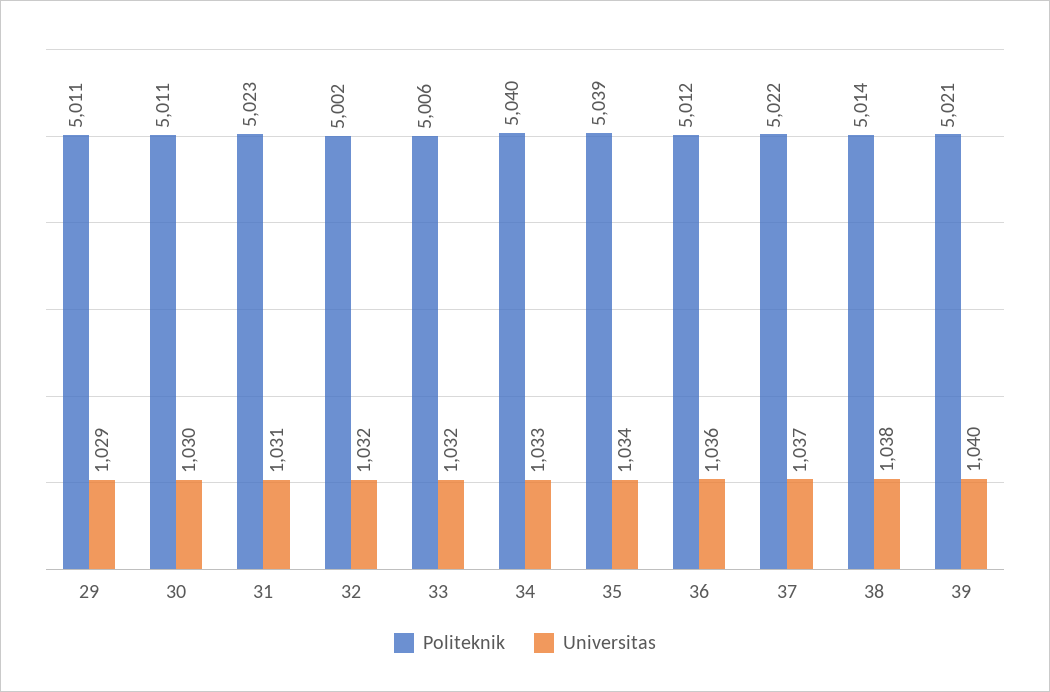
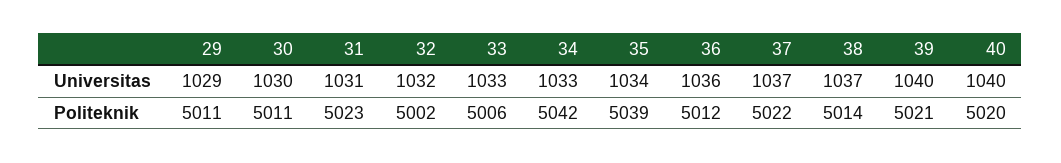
  {
    "Politeknik": {
      "29": 5011,
      "30": 5011,
      "31": 5023,
      "32": 5002,
      "33": 5006,
-     "34": 5040,
+     "34": 5042,
      "35": 5039,
      "36": 5012,
      "37": 5022,
      "38": 5014,
-     "39": 5021
+     "39": 5021,
+     "40": 5020
    },
    "Universitas": {
      "29": 1029,
      "30": 1030,
      "31": 1031,
      "32": 1032,
-     "33": 1032,
+     "33": 1033,
      "34": 1033,
      "35": 1034,
      "36": 1036,
      "37": 1037,
-     "38": 1038,
+     "38": 1037,
-     "39": 1040
+     "39": 1040,
+     "40": 1040
    }
  }

